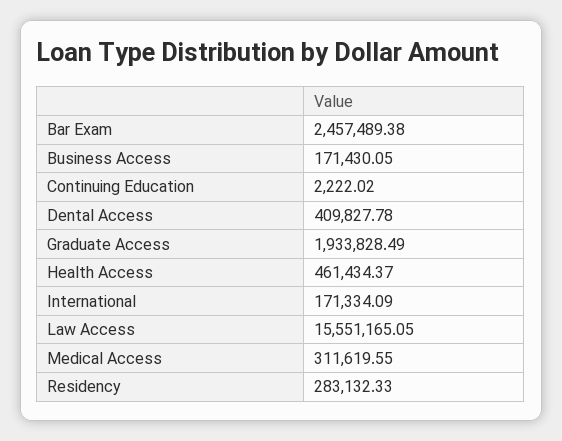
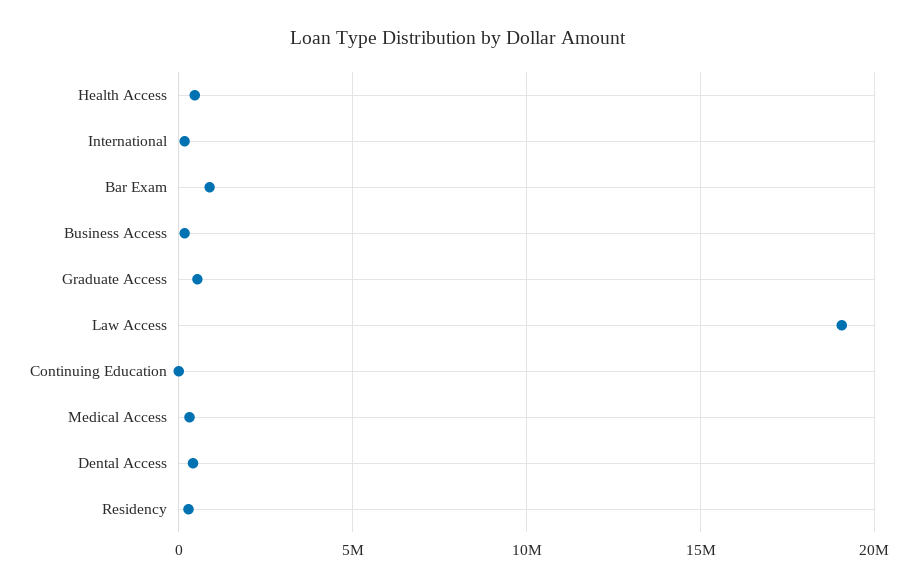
  {
-   "Bar Exam": 2457489.38,
+   "Bar Exam": 1000000,
    "Business Access": 171430.05,
    "Continuing Education": 2222.02,
    "Dental Access": 409827.78,
-   "Graduate Access": 1933828.49,
+   "Graduate Access": 500000,
    "Health Access": 461434.37,
    "International": 171334.09,
-   "Law Access": 15551165.05,
+   "Law Access": 19000000,
    "Medical Access": 311619.55,
    "Residency": 283132.33
  }

